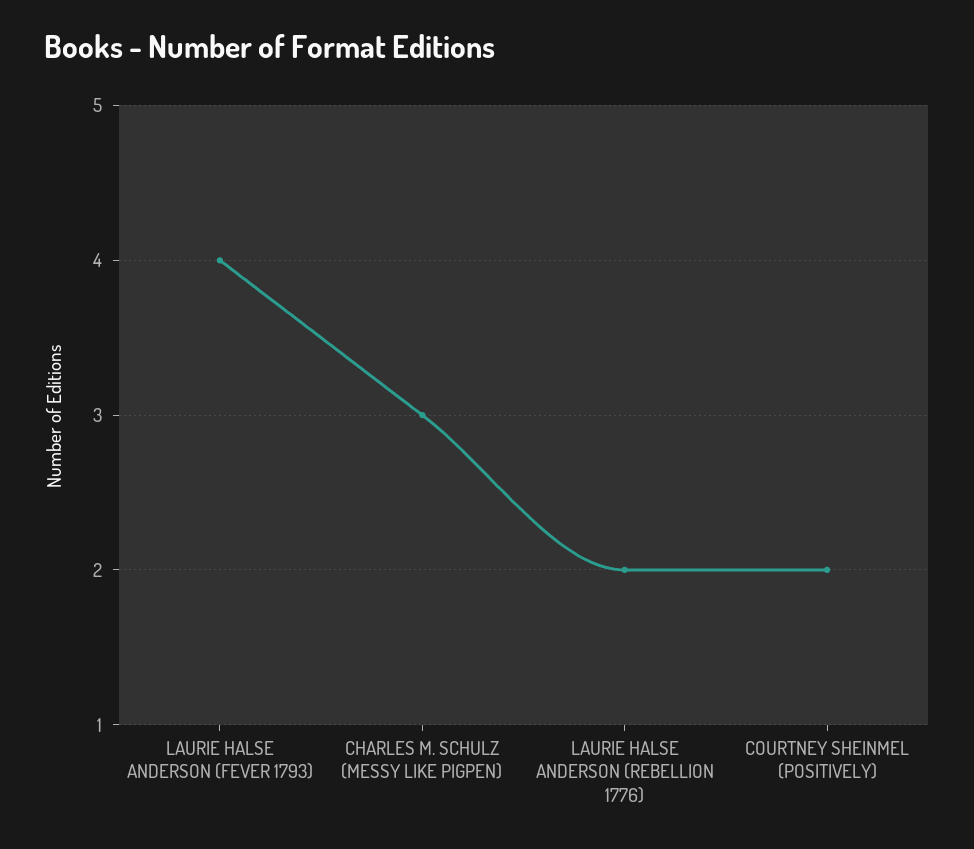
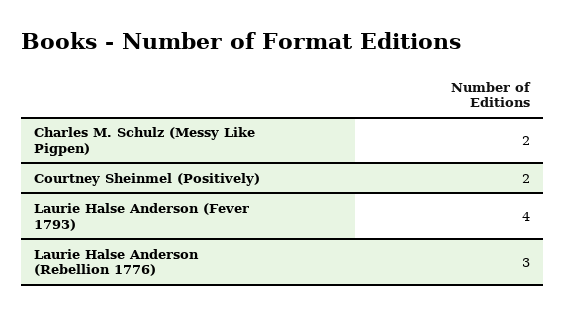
  {
    "LAURIE HALSE ANDERSON (FEVER 1793)": 4,
-   "CHARLES M. SCHULZ (MESSY LIKE PIGPEN)": 3,
+   "CHARLES M. SCHULZ (MESSY LIKE PIGPEN)": 2,
-   "LAURIE HALSE ANDERSON (REBELLION 1776)": 2,
+   "LAURIE HALSE ANDERSON (REBELLION 1776)": 3,
    "COURTNEY SHEINMEL (POSITIVELY)": 2
  }

